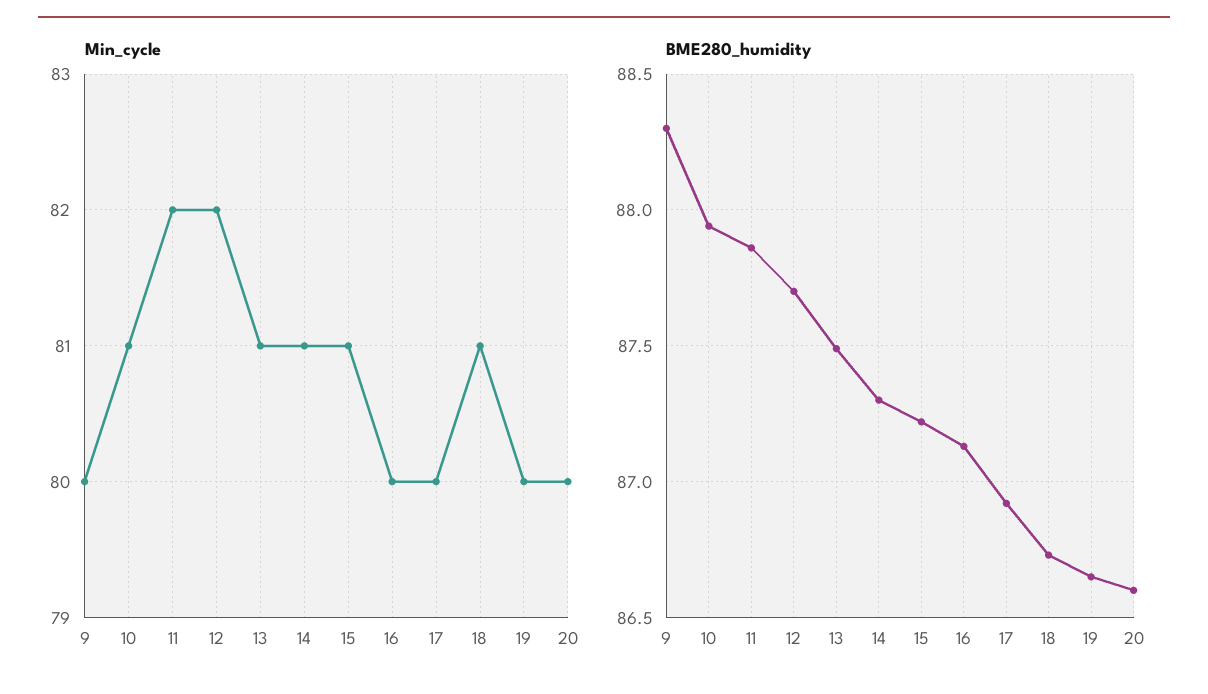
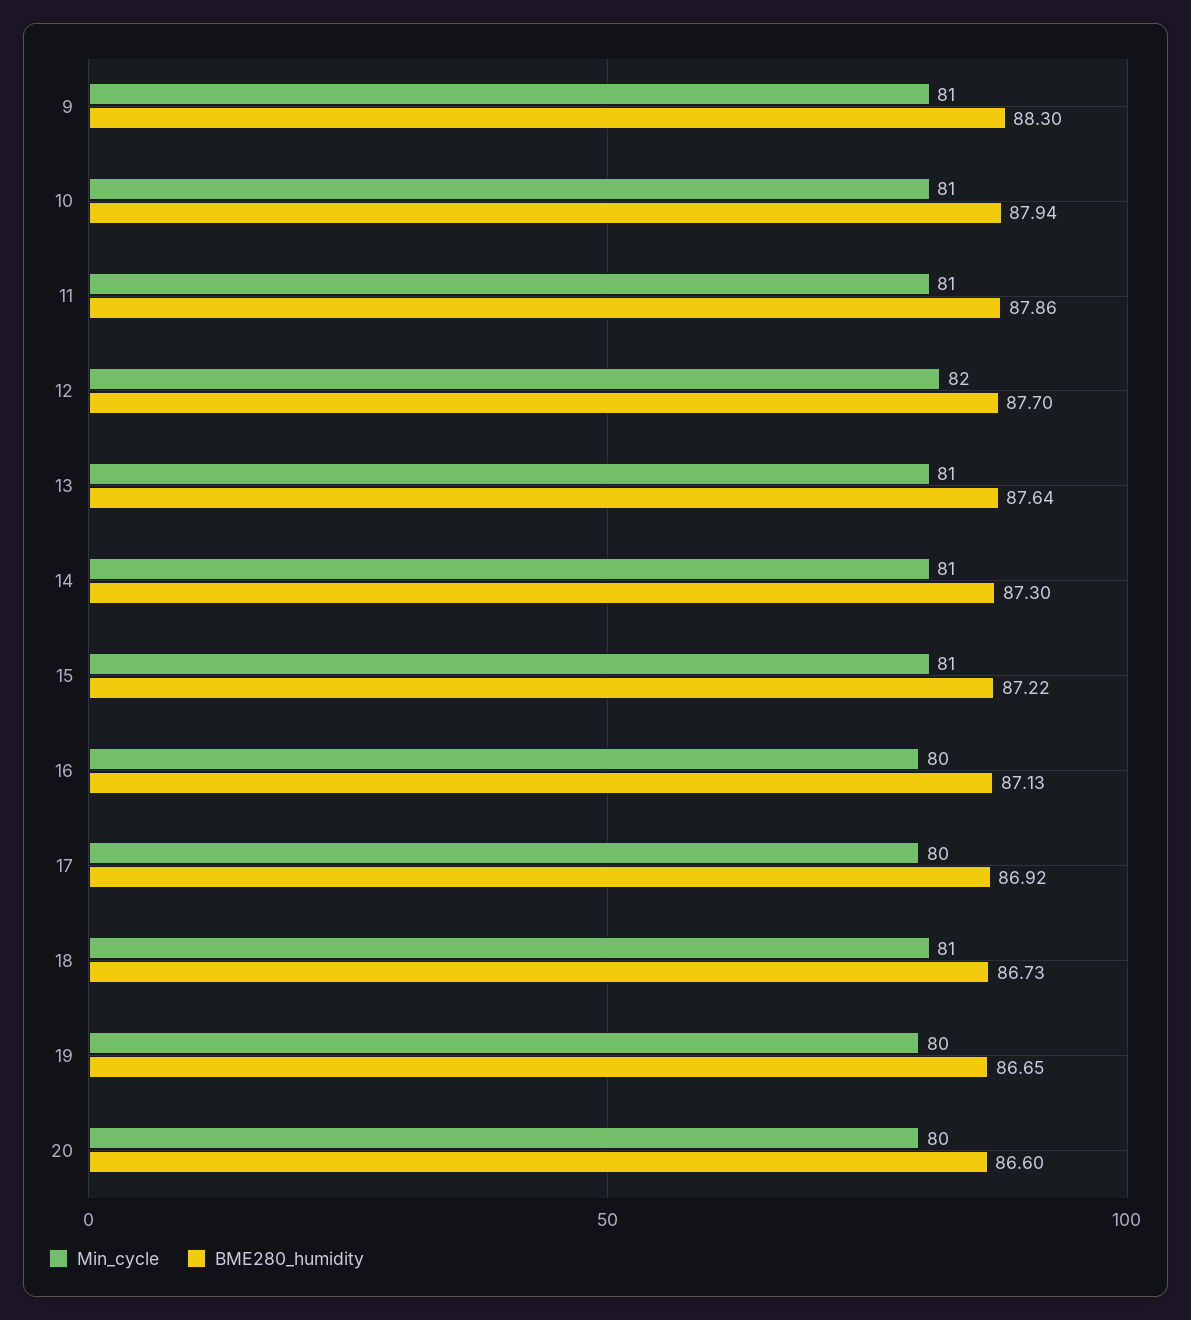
  {
    "Min_cycle": {
-     "9": 80,
+     "9": 81,
      "10": 81,
-     "11": 82,
+     "11": 81,
      "12": 82,
      "13": 81,
      "14": 81,
      "15": 81,
      "16": 80,
      "17": 80,
      "18": 81,
      "19": 80,
      "20": 80
    },
    "BME280_humidity": {
      "9": 88.3,
      "10": 87.94,
      "11": 87.86,
      "12": 87.7,
-     "13": 87.5,
+     "13": 87.64,
      "14": 87.3,
      "15": 87.22,
      "16": 87.13,
      "17": 86.92,
      "18": 86.73,
      "19": 86.65,
      "20": 86.6
    }
  }

